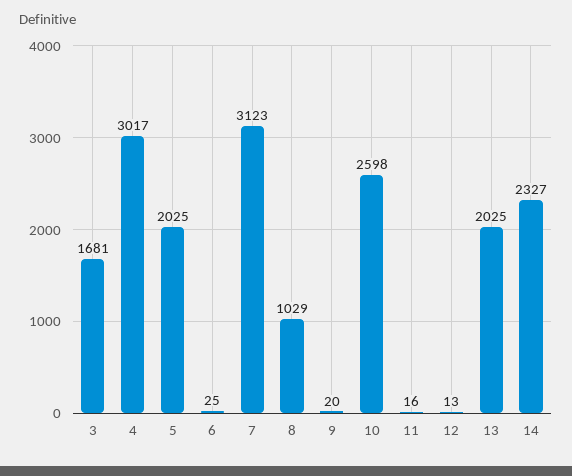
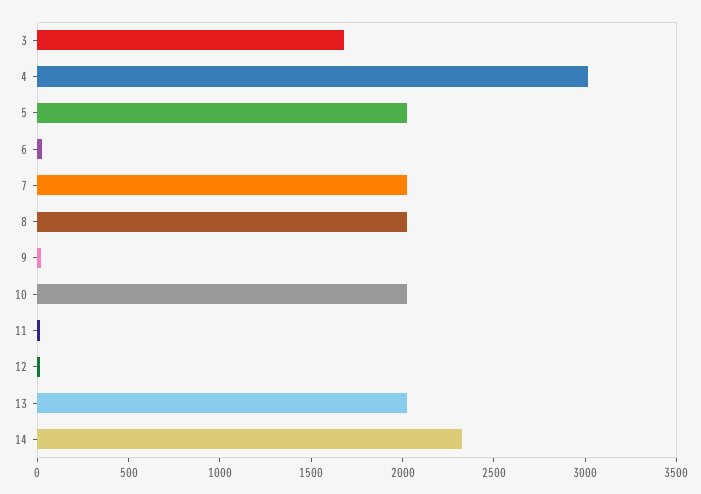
  {
    "3": 1681,
    "4": 3017,
    "5": 2025,
    "6": 25,
-   "7": 3123,
+   "7": 2000,
-   "8": 1029,
+   "8": 2000,
    "9": 20,
-   "10": 2598,
+   "10": 2000,
    "11": 16,
    "12": 13,
    "13": 2025,
    "14": 2327
  }

